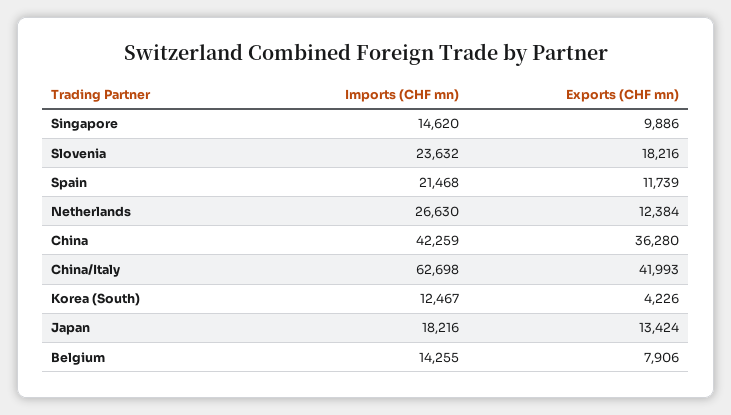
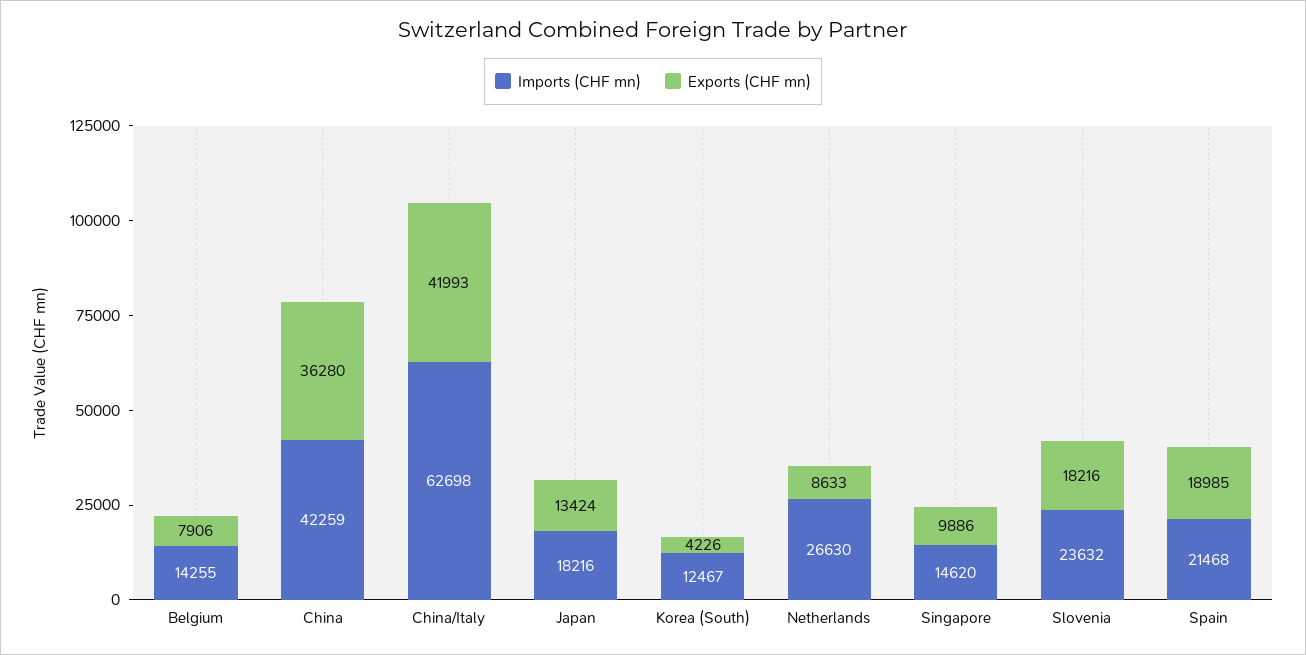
  {
    "Imports (CHF mn)": {
      "Singapore": 14620,
      "Slovenia": 23632,
      "Spain": 21468,
      "Netherlands": 26630,
      "China": 42259,
      "China/Italy": 62698,
      "Korea (South)": 12467,
      "Japan": 18216,
      "Belgium": 14255
    },
    "Exports (CHF mn)": {
      "Singapore": 9886,
      "Slovenia": 18216,
-     "Spain": 11739,
+     "Spain": 18985,
-     "Netherlands": 12384,
+     "Netherlands": 8633,
      "China": 36280,
      "China/Italy": 41993,
      "Korea (South)": 4226,
      "Japan": 13424,
      "Belgium": 7906
    }
  }

